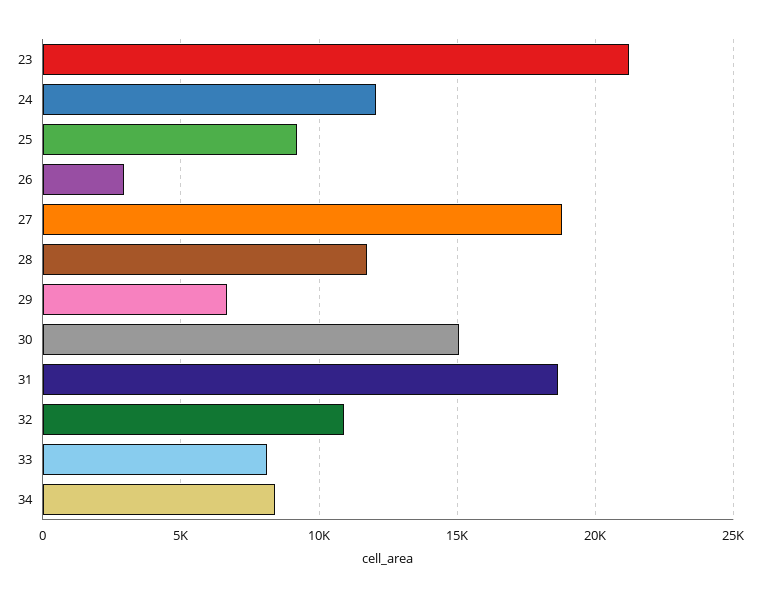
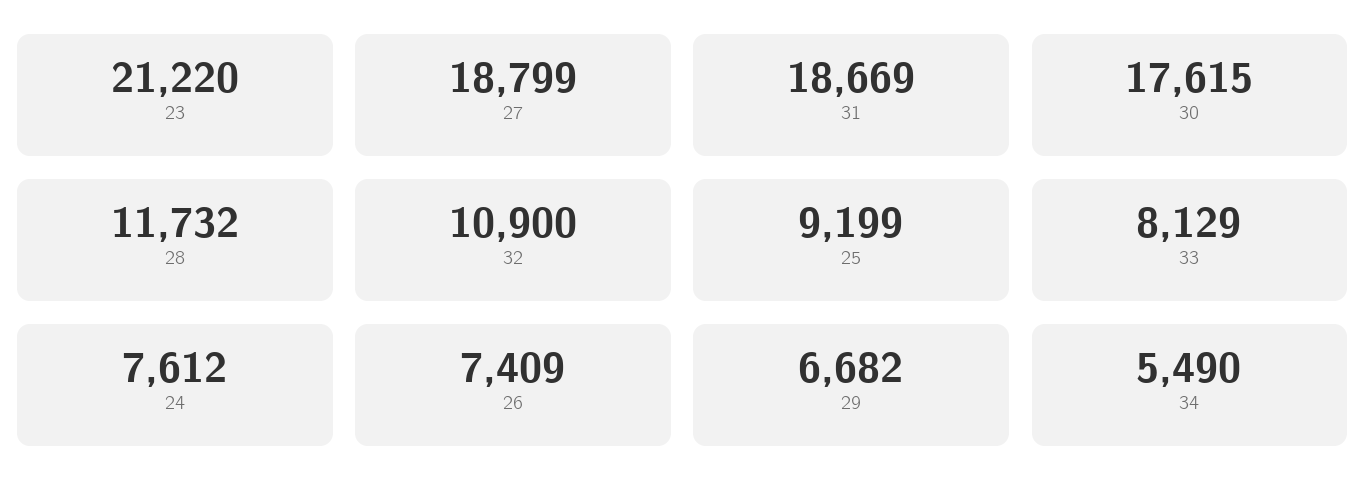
  {
    "23": 21220,
-   "24": 12000,
+   "24": 7612,
    "25": 9199,
-   "26": 3000,
+   "26": 7409,
    "27": 18799,
    "28": 11732,
    "29": 6682,
-   "30": 15000,
+   "30": 17615,
    "31": 18669,
    "32": 10900,
    "33": 8129,
-   "34": 8500
+   "34": 5490
  }

